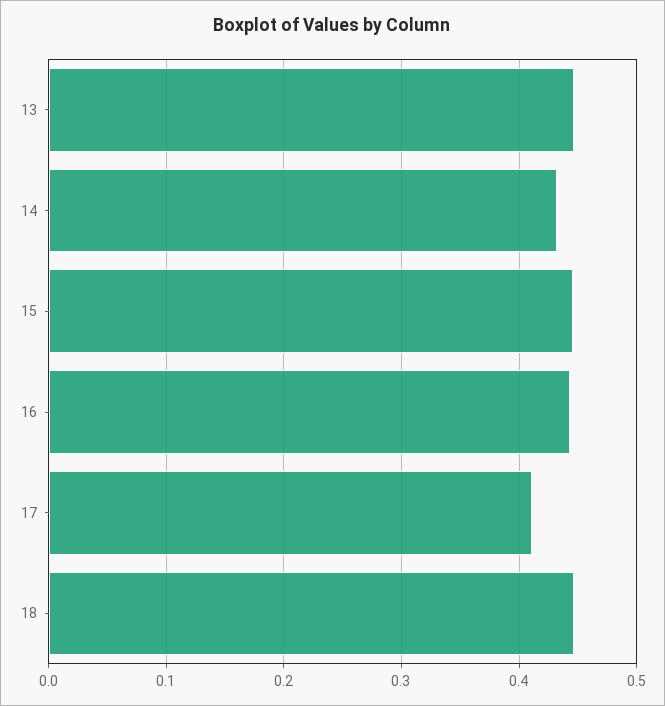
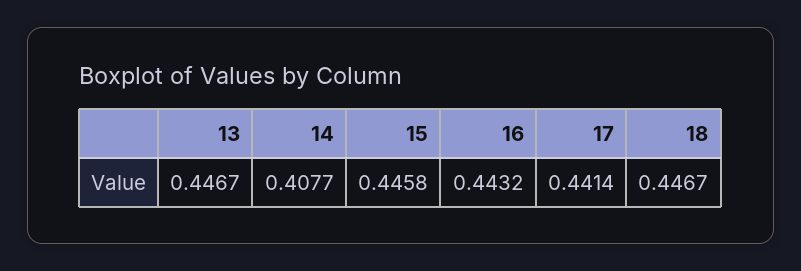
  {
    "13": 0.4467,
-   "14": 0.43,
+   "14": 0.4077,
    "15": 0.4458,
    "16": 0.4432,
-   "17": 0.41,
+   "17": 0.4414,
    "18": 0.4467
  }

